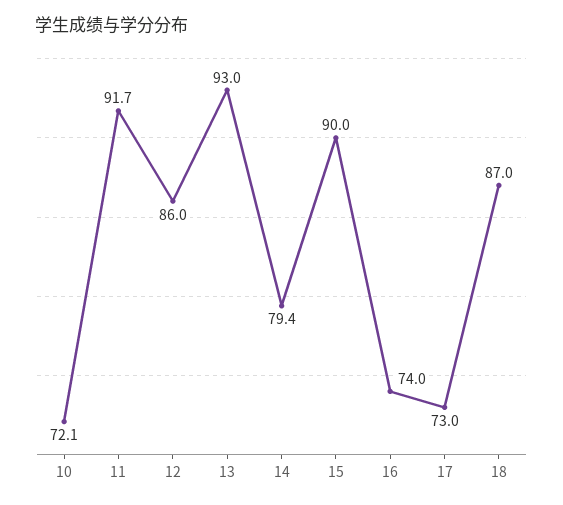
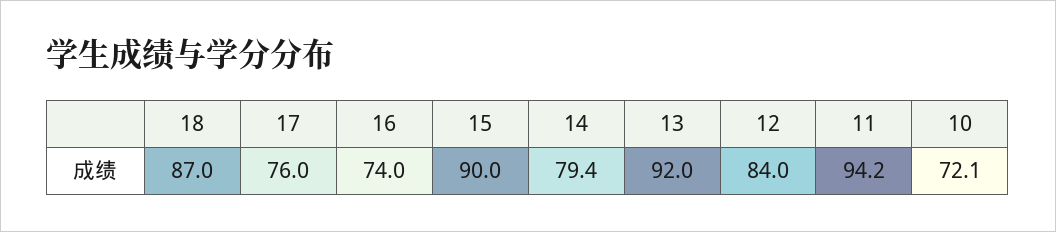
  {
    "10": 72.1,
-   "11": 91.7,
+   "11": 94.2,
-   "12": 86,
+   "12": 84,
-   "13": 93,
+   "13": 92,
    "14": 79.4,
    "15": 90,
    "16": 74,
-   "17": 73,
+   "17": 76,
    "18": 87
  }

